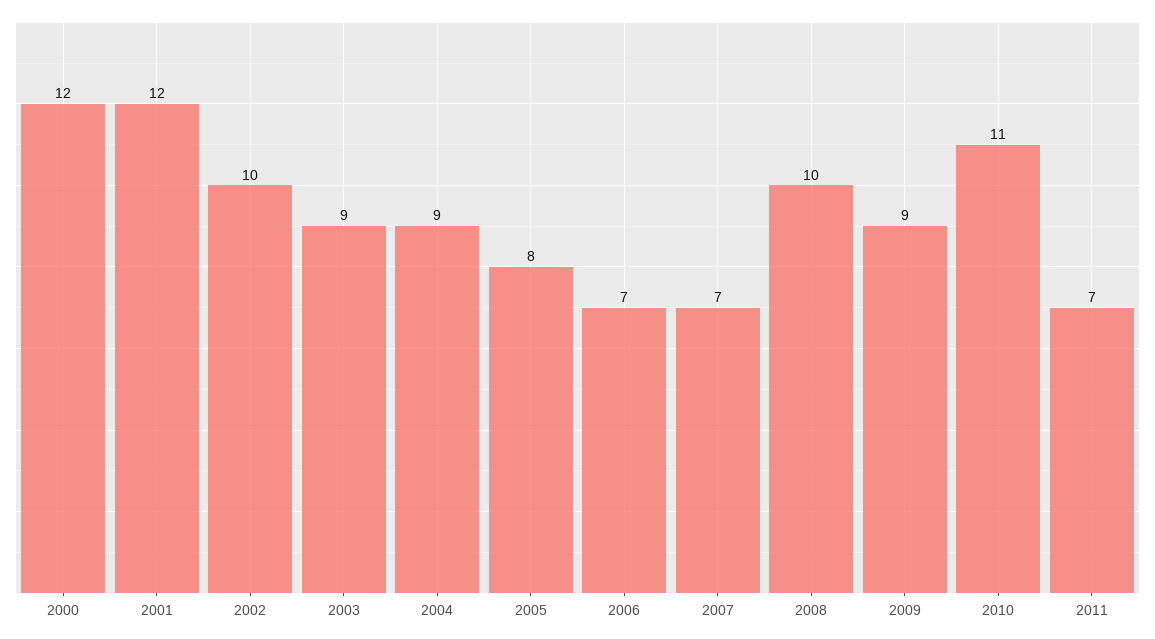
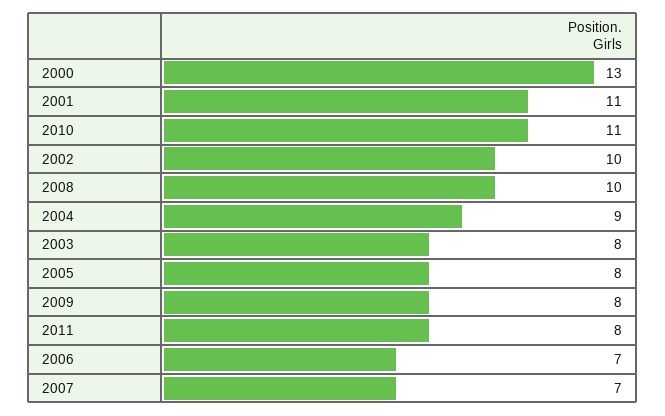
  {
-   "2000": 12,
+   "2000": 13,
-   "2001": 12,
+   "2001": 11,
    "2002": 10,
-   "2003": 9,
+   "2003": 8,
    "2004": 9,
    "2005": 8,
    "2006": 7,
    "2007": 7,
    "2008": 10,
-   "2009": 9,
+   "2009": 8,
    "2010": 11,
-   "2011": 7
+   "2011": 8
  }

